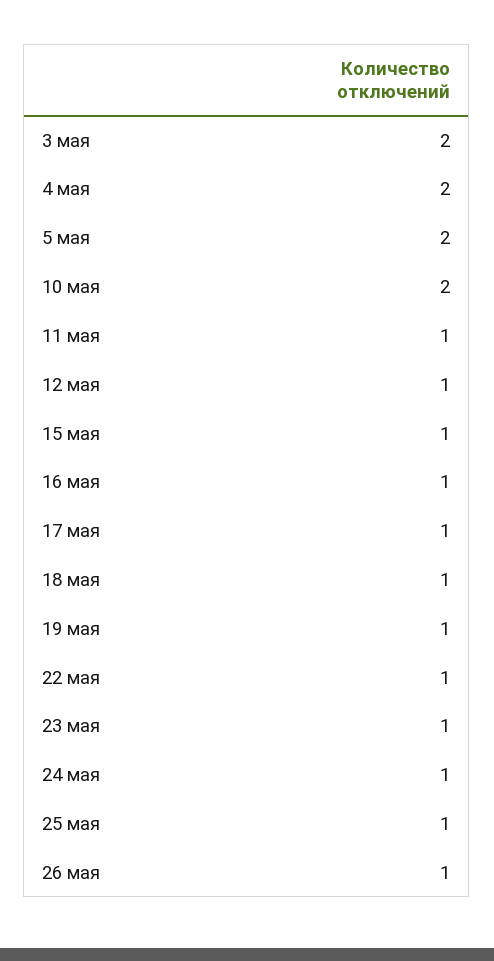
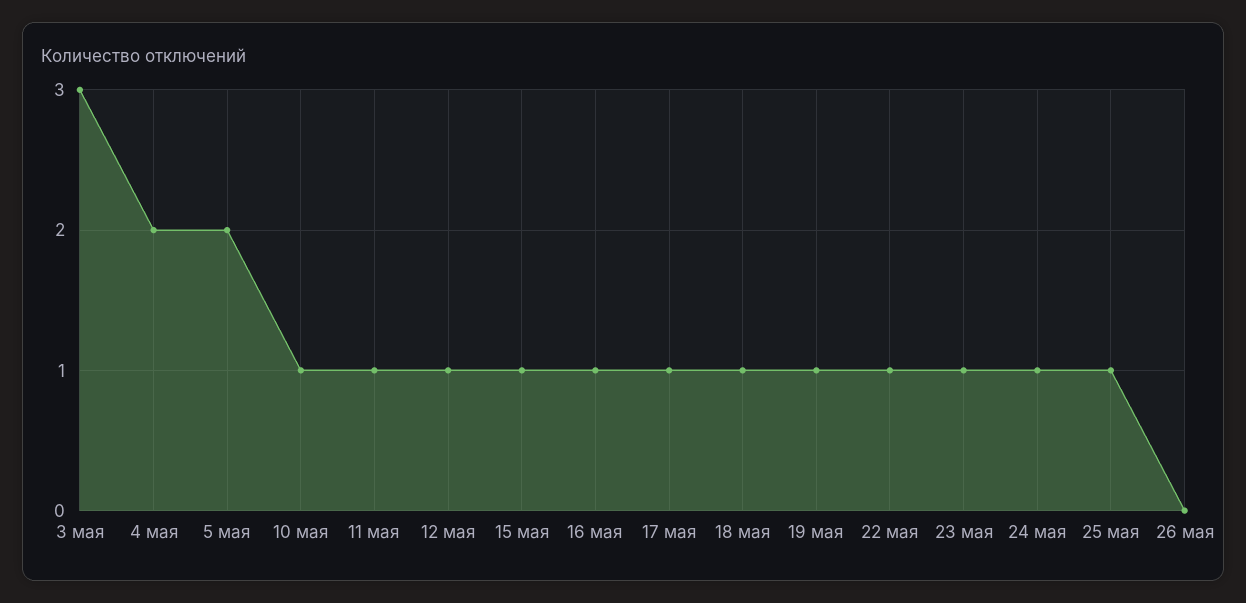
  {
-   "3 мая": 2,
+   "3 мая": 3,
    "4 мая": 2,
    "5 мая": 2,
-   "10 мая": 2,
+   "10 мая": 1,
    "11 мая": 1,
    "12 мая": 1,
    "15 мая": 1,
    "16 мая": 1,
    "17 мая": 1,
    "18 мая": 1,
    "19 мая": 1,
    "22 мая": 1,
    "23 мая": 1,
    "24 мая": 1,
    "25 мая": 1,
-   "26 мая": 1
+   "26 мая": 0
  }

